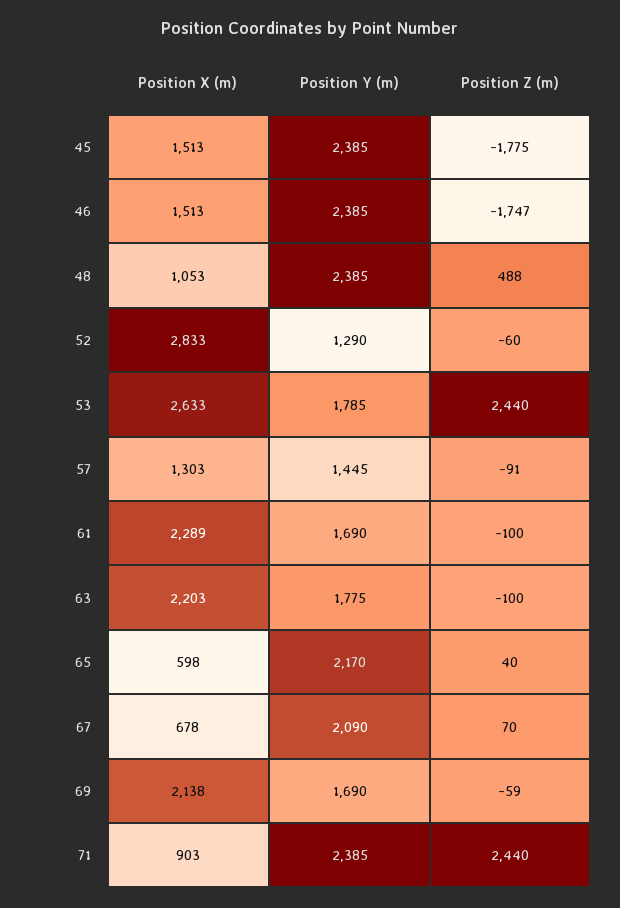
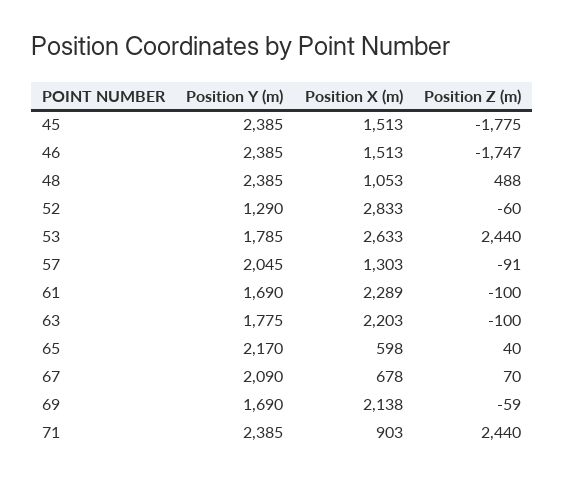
  {
    "Position X (m)": {
      "45": 1513,
      "46": 1513,
      "48": 1053,
      "52": 2833,
      "53": 2633,
      "57": 1303,
      "61": 2289,
      "63": 2203,
      "65": 598,
      "67": 678,
      "69": 2138,
      "71": 903
    },
    "Position Y (m)": {
      "45": 2385,
      "46": 2385,
      "48": 2385,
      "52": 1290,
      "53": 1785,
-     "57": 1445,
+     "57": 2045,
      "61": 1690,
      "63": 1775,
      "65": 2170,
      "67": 2090,
      "69": 1690,
      "71": 2385
    },
    "Position Z (m)": {
      "45": -1775,
      "46": -1747,
      "48": 488,
      "52": -60,
      "53": 2440,
      "57": -91,
      "61": -100,
      "63": -100,
      "65": 40,
      "67": 70,
      "69": -59,
      "71": 2440
    }
  }

